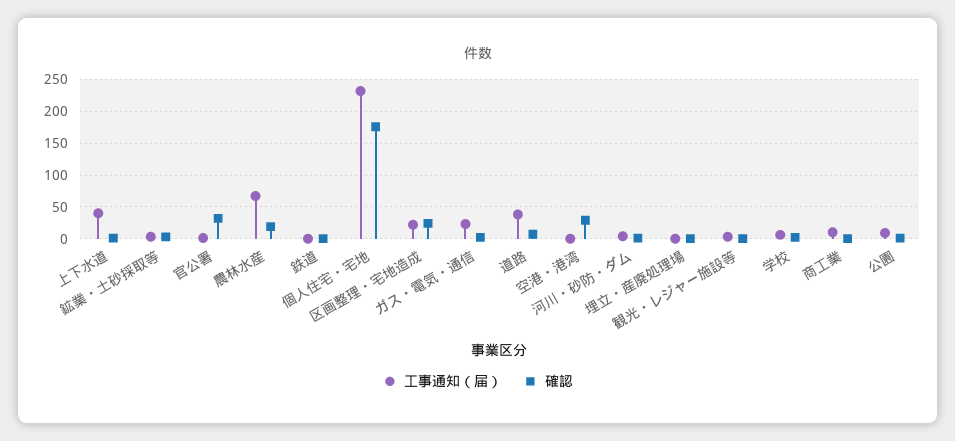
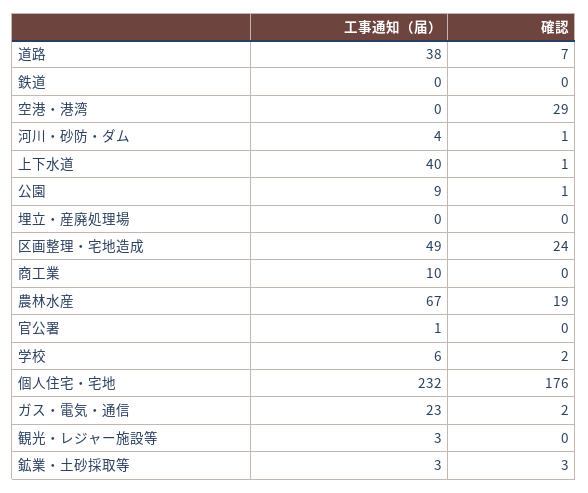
  {
    "工事通知（届）": {
      "上下水道": 40,
      "鉱業・土砂採取等": 3,
      "官公署": 1,
      "農林水産": 67,
      "鉄道": 0,
      "個人住宅・宅地": 232,
-     "区画整理・宅地造成": 20,
+     "区画整理・宅地造成": 49,
      "ガス・電気・通信": 23,
      "道路": 38,
      "空港・港湾": 0,
      "河川・砂防・ダム": 4,
      "埋立・産廃処理場": 0,
      "観光・レジャー施設等": 3,
      "学校": 6,
      "商工業": 10,
      "公園": 9
    },
    "確認": {
      "上下水道": 1,
      "鉱業・土砂採取等": 3,
-     "官公署": 30,
+     "官公署": 0,
      "農林水産": 19,
      "鉄道": 0,
      "個人住宅・宅地": 176,
      "区画整理・宅地造成": 24,
      "ガス・電気・通信": 2,
      "道路": 7,
      "空港・港湾": 29,
      "河川・砂防・ダム": 1,
      "埋立・産廃処理場": 0,
      "観光・レジャー施設等": 0,
      "学校": 2,
      "商工業": 0,
      "公園": 1
    }
  }

